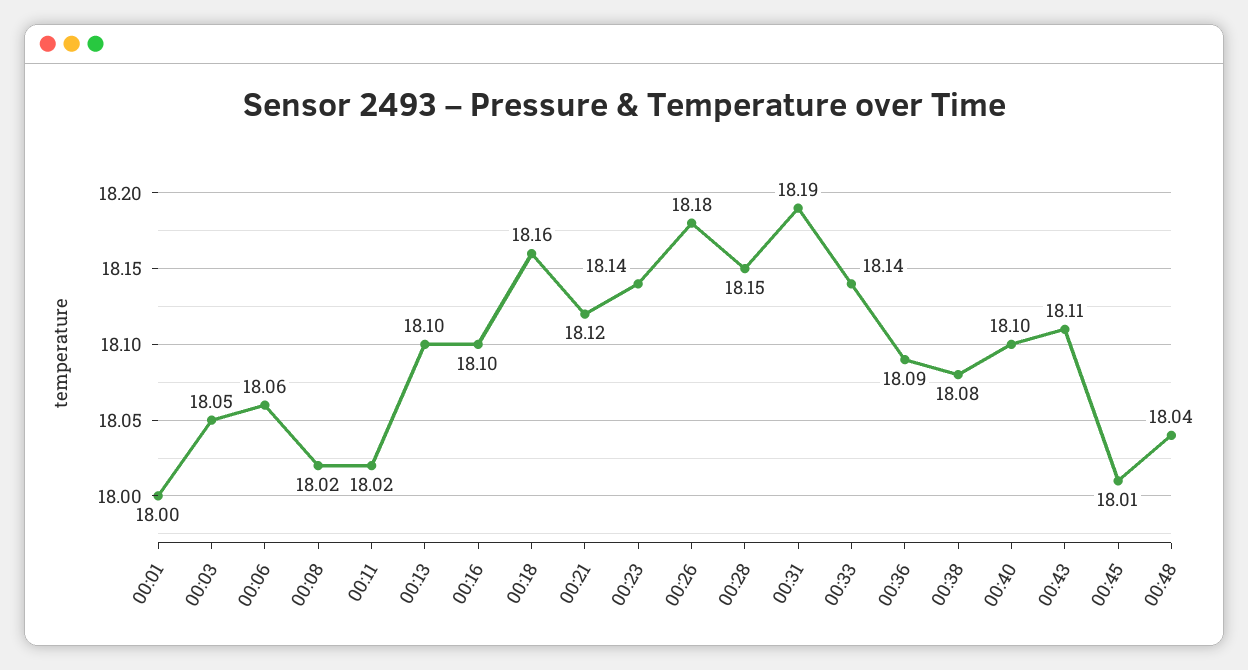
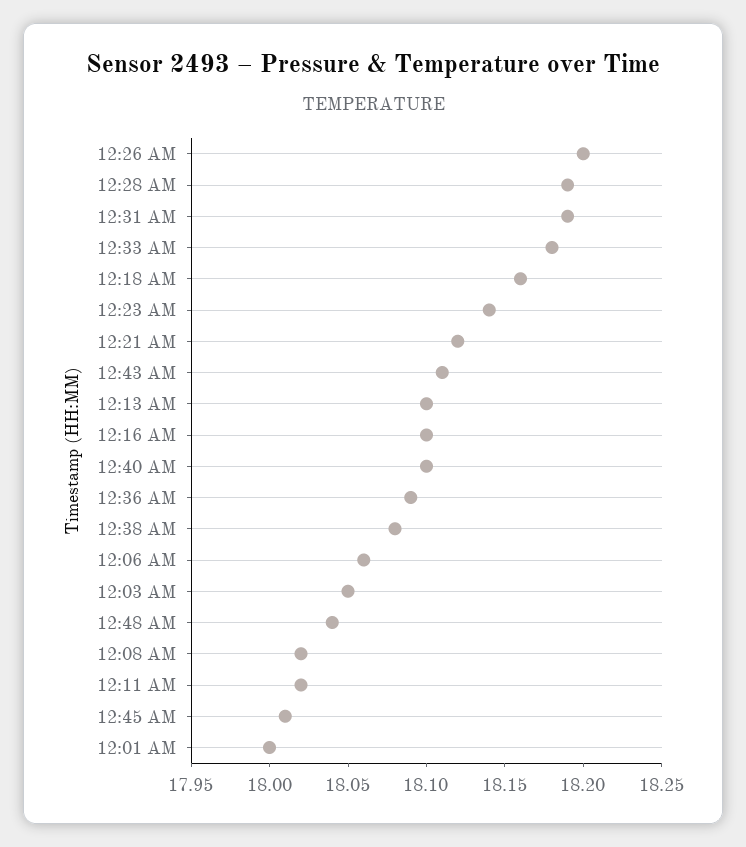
  {
    "00:01": 18,
    "00:03": 18.05,
    "00:06": 18.06,
    "00:08": 18.02,
    "00:11": 18.02,
    "00:13": 18.1,
    "00:16": 18.1,
    "00:18": 18.16,
    "00:21": 18.12,
    "00:23": 18.14,
-   "00:26": 18.18,
+   "00:26": 18.2,
-   "00:28": 18.15,
+   "00:28": 18.19,
    "00:31": 18.19,
-   "00:33": 18.14,
+   "00:33": 18.18,
    "00:36": 18.09,
    "00:38": 18.08,
    "00:40": 18.1,
    "00:43": 18.11,
    "00:45": 18.01,
    "00:48": 18.04
  }

